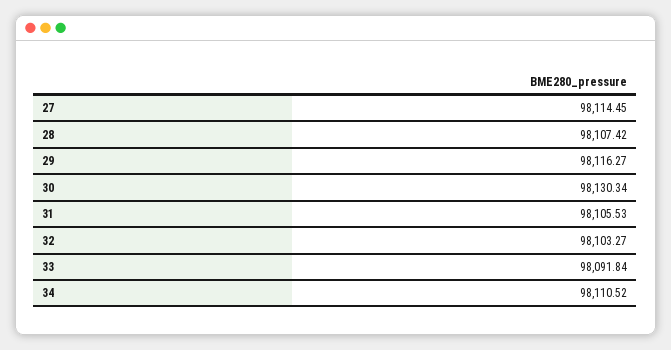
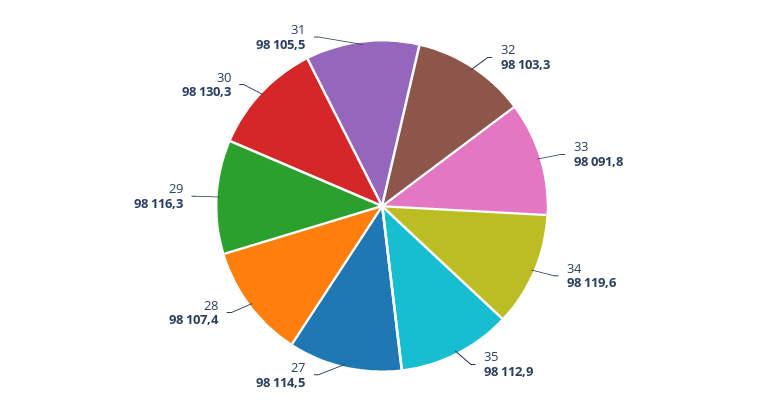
  {
    "27": 98114.45,
    "28": 98107.42,
    "29": 98116.27,
    "30": 98130.34,
    "31": 98105.53,
    "32": 98103.27,
    "33": 98091.84,
-   "34": 98110.52
+   "34": 98119.6,
+   "35": 98112.9
  }

